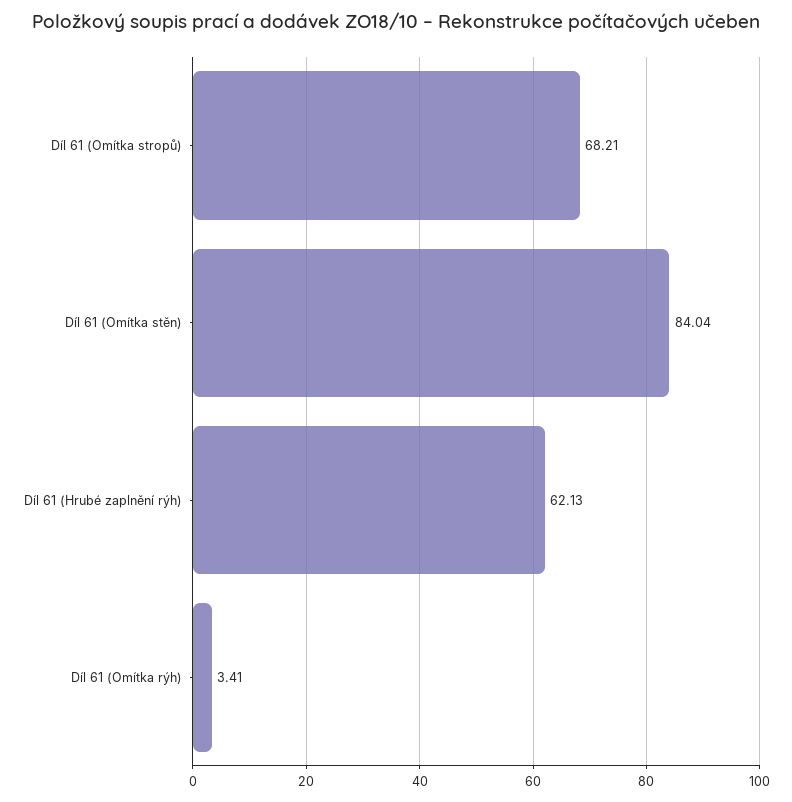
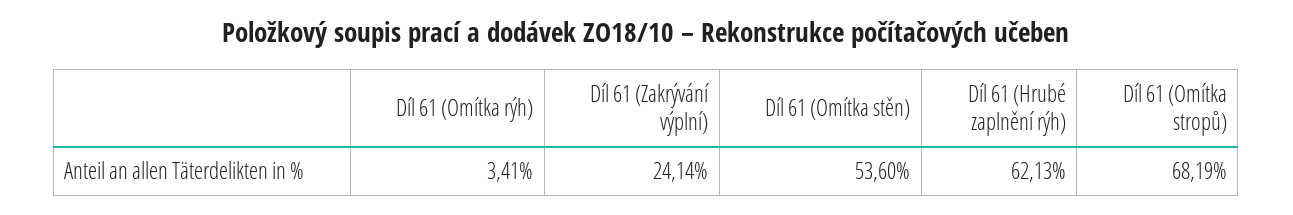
  {
-   "Díl 61 (Omítka stropů)": 68.21,
+   "Díl 61 (Omítka stropů)": 68.19,
-   "Díl 61 (Omítka stěn)": 84.04,
+   "Díl 61 (Omítka stěn)": 53.6,
    "Díl 61 (Hrubé zaplnění rýh)": 62.13,
-   "Díl 61 (Omítka rýh)": 3.41
+   "Díl 61 (Omítka rýh)": 3.41,
+   "Díl 61 (Zakrývání výplní)": 24.14
  }

